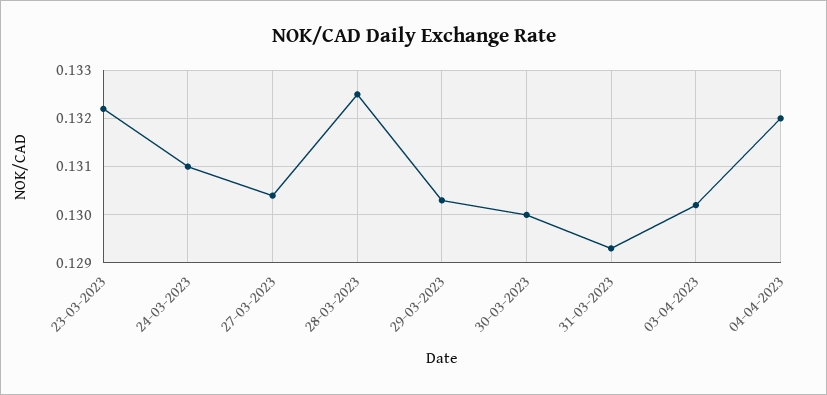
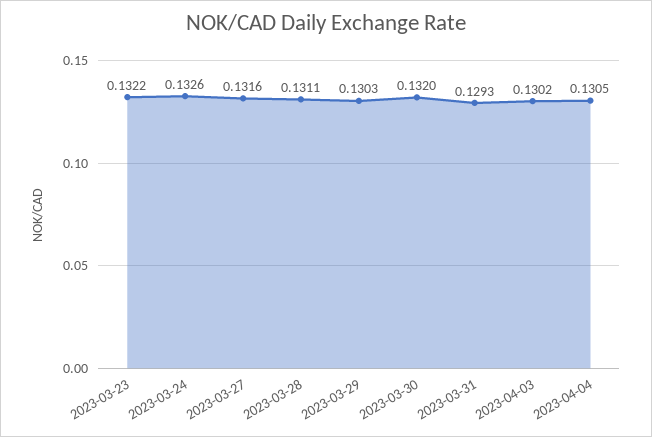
  {
    "23-03-2023": 0.1322,
-   "24-03-2023": 0.131,
+   "24-03-2023": 0.1326,
-   "27-03-2023": 0.1305,
+   "27-03-2023": 0.1316,
-   "28-03-2023": 0.1325,
+   "28-03-2023": 0.1311,
    "29-03-2023": 0.1303,
-   "30-03-2023": 0.13,
+   "30-03-2023": 0.132,
    "31-03-2023": 0.1293,
    "03-04-2023": 0.1302,
-   "04-04-2023": 0.132
+   "04-04-2023": 0.1305
  }

